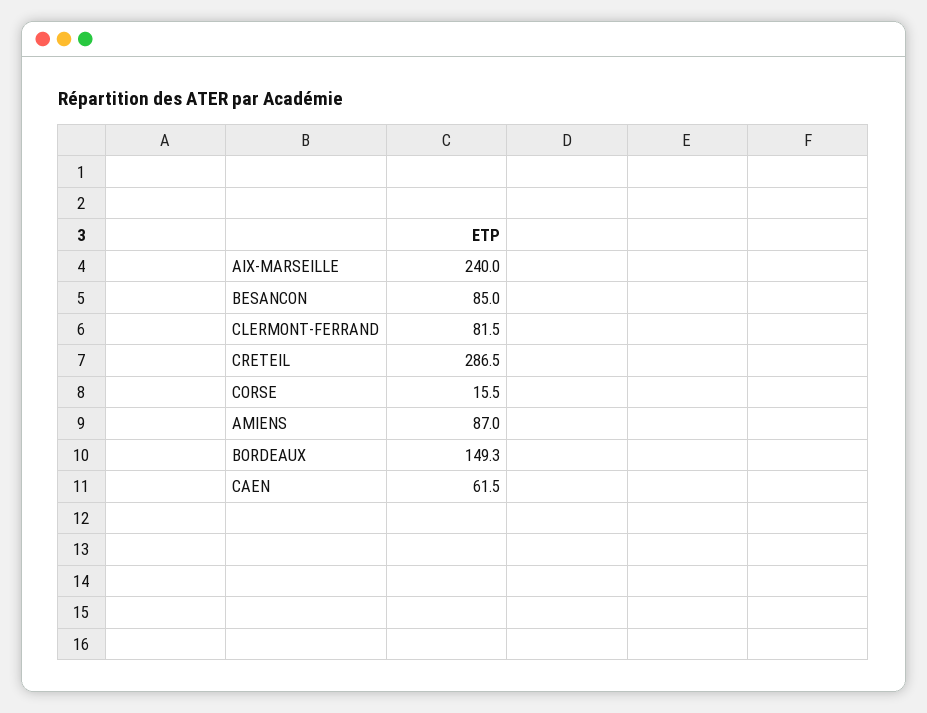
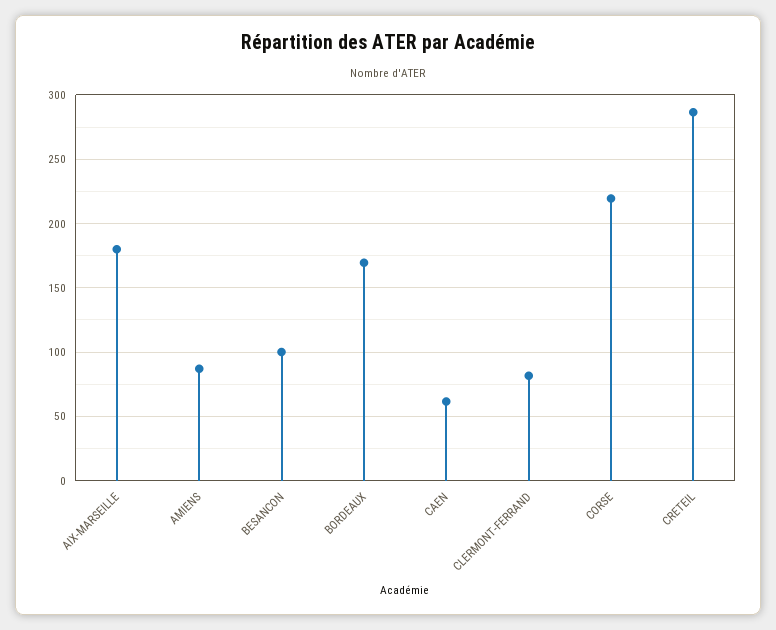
  {
-   "AIX-MARSEILLE": 240,
+   "AIX-MARSEILLE": 180,
-   "BESANCON": 85,
+   "BESANCON": 100,
    "CLERMONT-FERRAND": 81.5,
    "CRETEIL": 286.5,
-   "CORSE": 15.5,
+   "CORSE": 220,
    "AMIENS": 87,
-   "BORDEAUX": 149.3,
+   "BORDEAUX": 170,
    "CAEN": 61.5
  }

